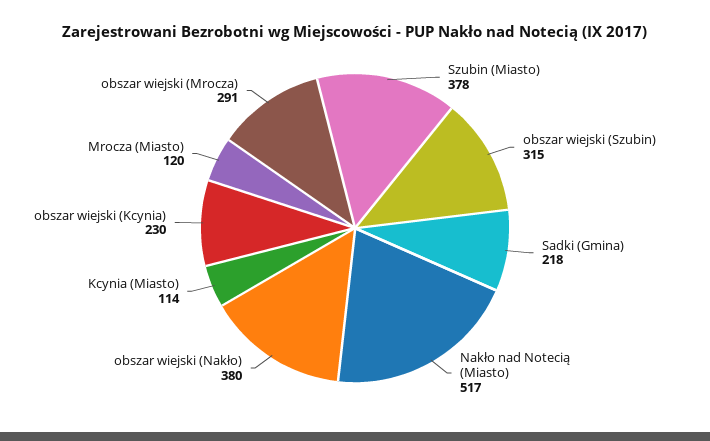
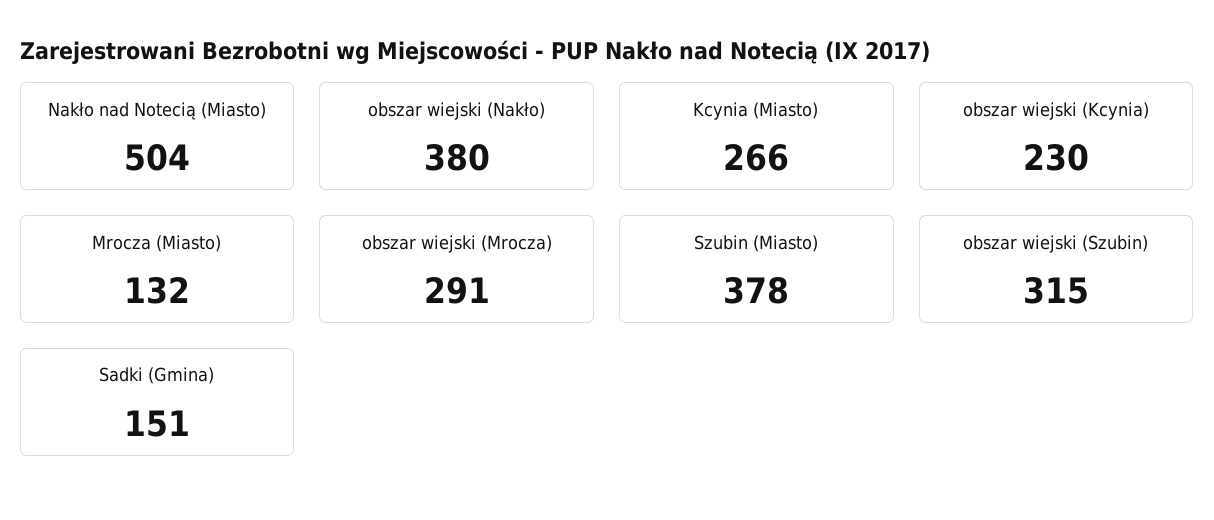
  {
    "Szubin (Miasto)": 378,
    "obszar wiejski (Szubin)": 315,
-   "Sadki (Gmina)": 218,
+   "Sadki (Gmina)": 151,
-   "Nakło nad Notecią (Miasto)": 517,
+   "Nakło nad Notecią (Miasto)": 504,
    "obszar wiejski (Nakło)": 380,
-   "Kcynia (Miasto)": 114,
+   "Kcynia (Miasto)": 266,
    "obszar wiejski (Kcynia)": 230,
-   "Mrocza (Miasto)": 120,
+   "Mrocza (Miasto)": 132,
    "obszar wiejski (Mrocza)": 291
  }

